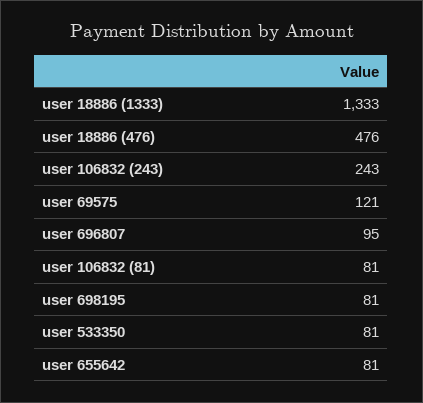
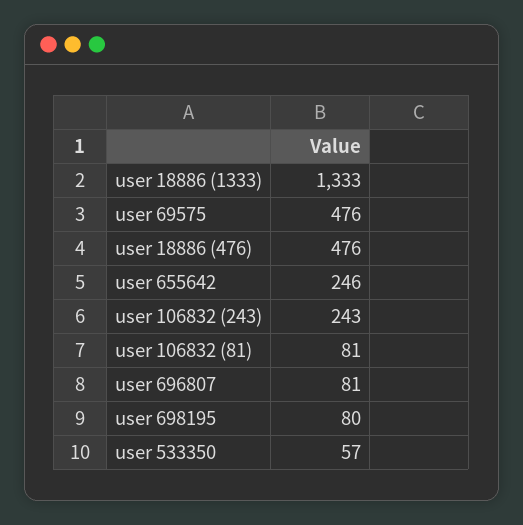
  {
    "user 18886 (1333)": 1333,
    "user 18886 (476)": 476,
    "user 106832 (243)": 243,
-   "user 69575": 121,
+   "user 69575": 476,
-   "user 696807": 95,
+   "user 696807": 81,
    "user 106832 (81)": 81,
-   "user 698195": 81,
+   "user 698195": 80,
-   "user 533350": 81,
+   "user 533350": 57,
-   "user 655642": 81
+   "user 655642": 246
  }

